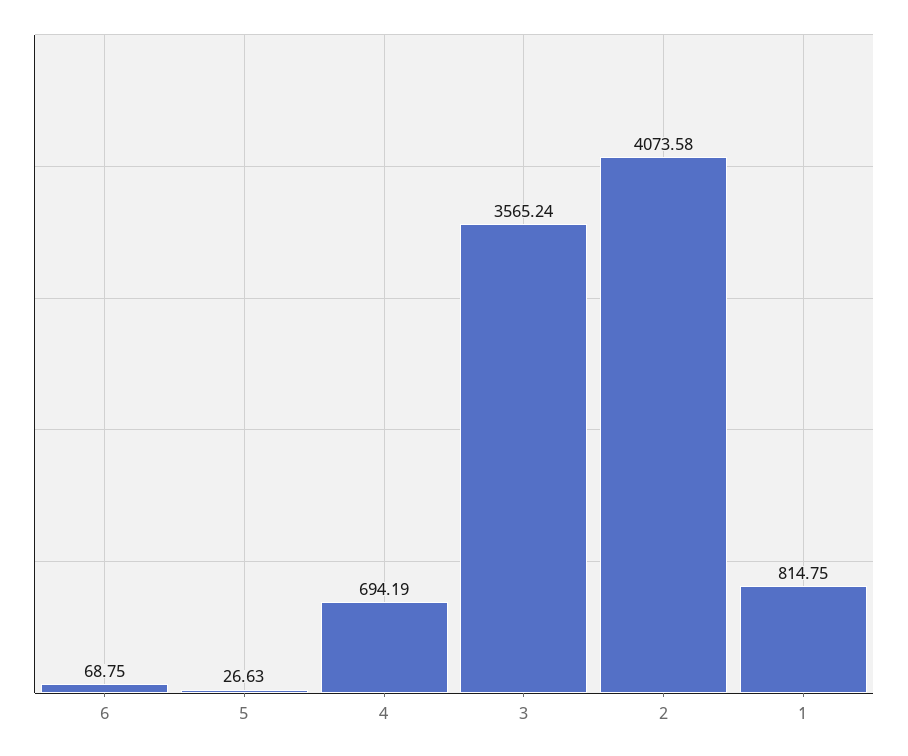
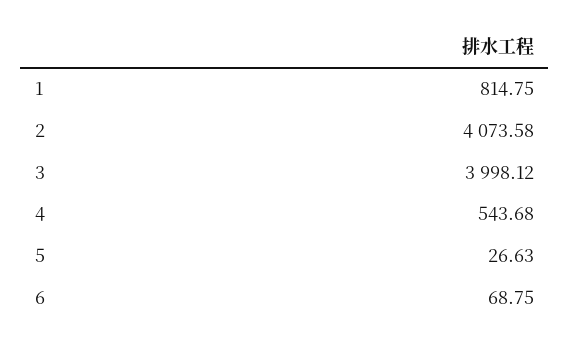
  {
    "6": 68.75,
    "5": 26.63,
-   "4": 694.19,
+   "4": 543.68,
-   "3": 3565.24,
+   "3": 3998.12,
    "2": 4073.58,
    "1": 814.75
  }

